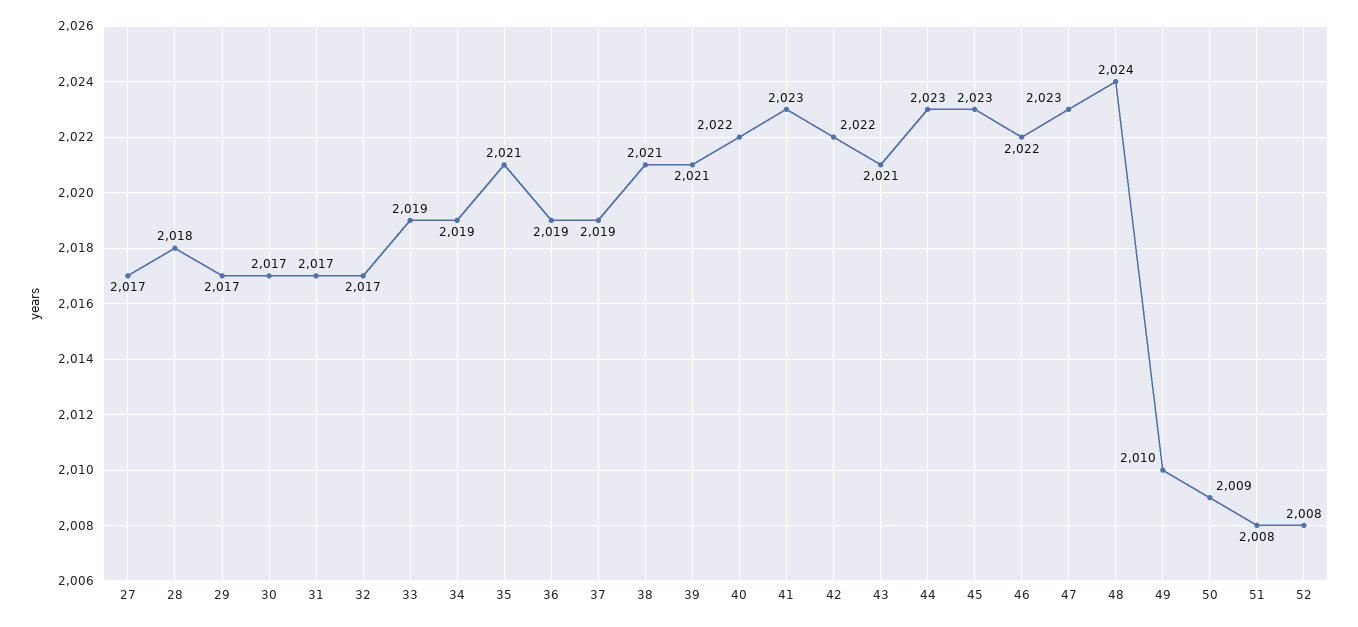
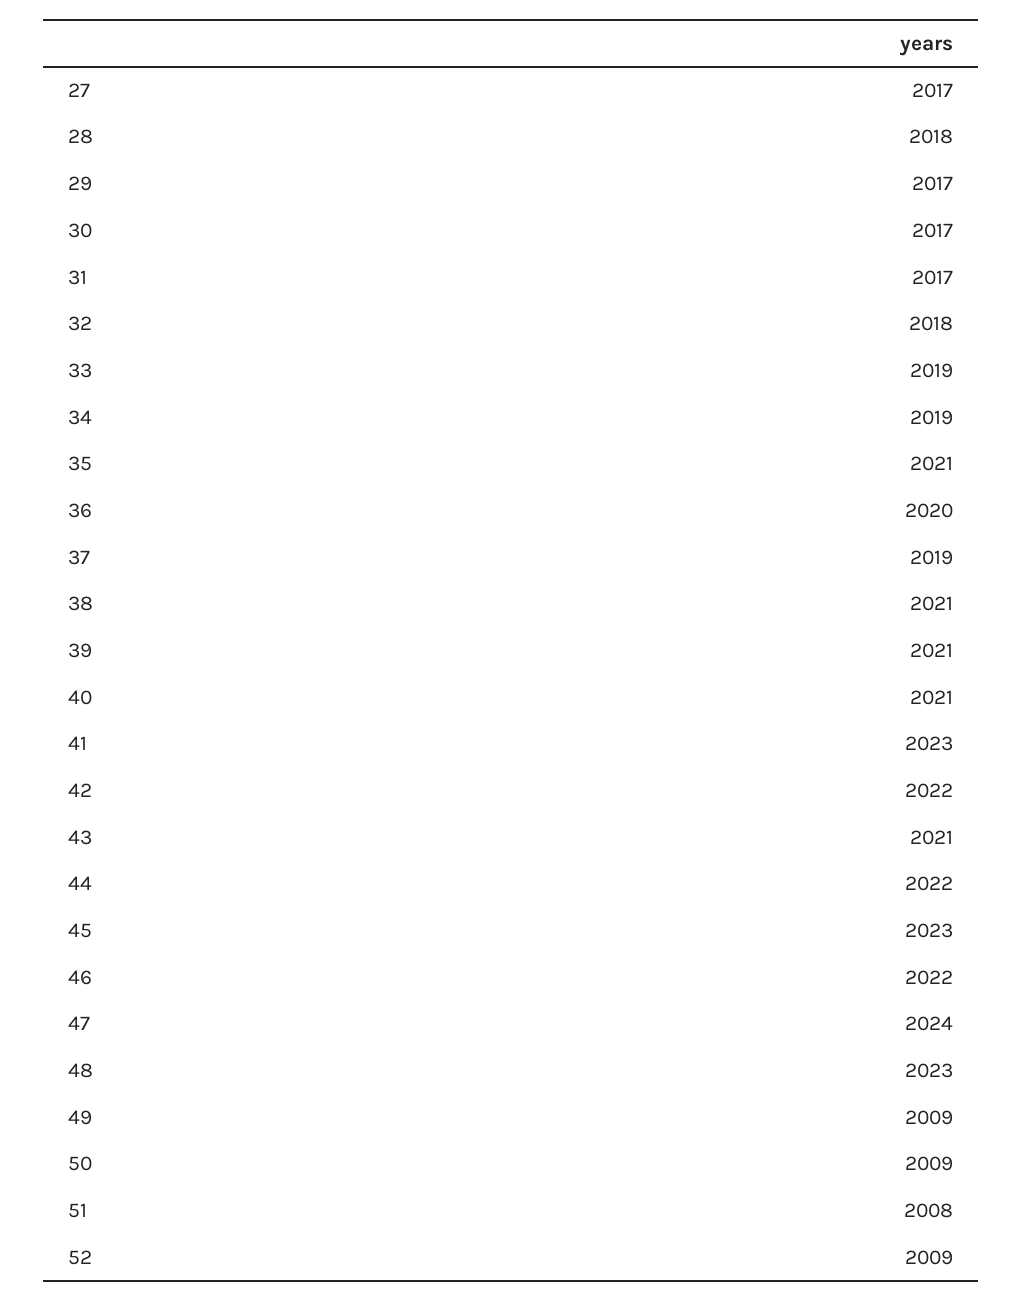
  {
    "27": 2017,
    "28": 2018,
    "29": 2017,
    "30": 2017,
    "31": 2017,
-   "32": 2017,
+   "32": 2018,
    "33": 2019,
    "34": 2019,
    "35": 2021,
-   "36": 2019,
+   "36": 2020,
    "37": 2019,
    "38": 2021,
    "39": 2021,
-   "40": 2022,
+   "40": 2021,
    "41": 2023,
    "42": 2022,
    "43": 2021,
-   "44": 2023,
+   "44": 2022,
    "45": 2023,
    "46": 2022,
-   "47": 2023,
+   "47": 2024,
-   "48": 2024,
+   "48": 2023,
-   "49": 2010,
+   "49": 2009,
    "50": 2009,
    "51": 2008,
-   "52": 2008
+   "52": 2009
  }

